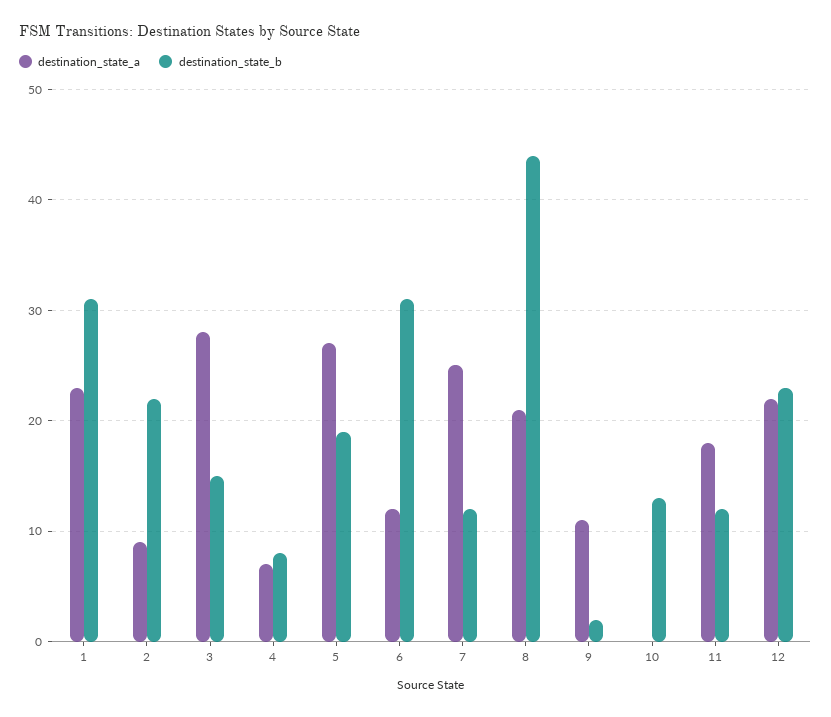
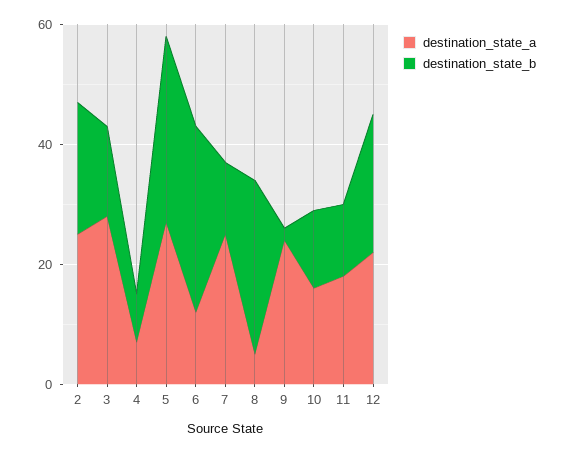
  {
    "destination_state_a": {
-     "1": 23,
-     "2": 9,
+     "2": 25,
      "3": 28,
      "4": 7,
      "5": 27,
      "6": 12,
      "7": 25,
-     "8": 21,
+     "8": 5,
-     "9": 11,
+     "9": 25,
-     "10": 0,
+     "10": 15,
      "11": 18,
      "12": 22
    },
    "destination_state_b": {
-     "1": 31,
      "2": 22,
      "3": 15,
      "4": 8,
-     "5": 19,
+     "5": 30,
      "6": 31,
      "7": 12,
-     "8": 44,
+     "8": 30,
      "9": 2,
      "10": 13,
      "11": 12,
      "12": 23
    }
  }

